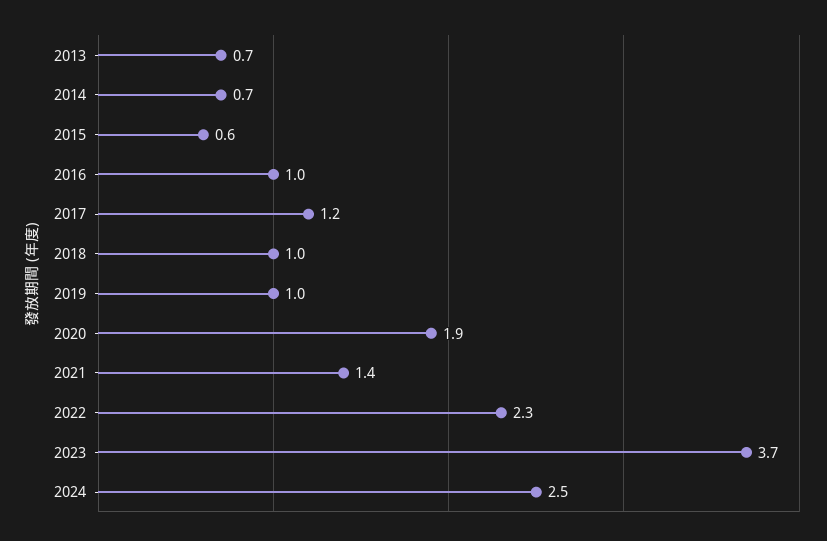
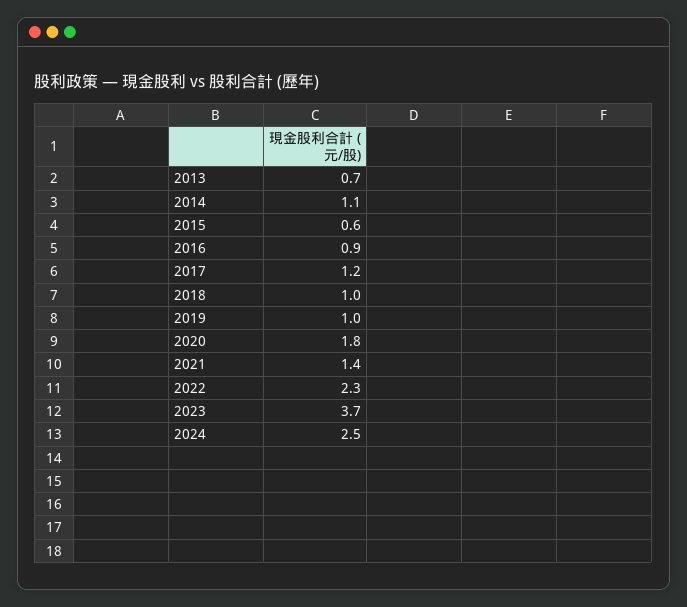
  {
    "2013": 0.7,
-   "2014": 0.7,
+   "2014": 1.1,
    "2015": 0.6,
-   "2016": 1,
+   "2016": 0.9,
    "2017": 1.2,
    "2018": 1,
    "2019": 1,
-   "2020": 1.9,
+   "2020": 1.8,
    "2021": 1.4,
    "2022": 2.3,
    "2023": 3.7,
    "2024": 2.5
  }

